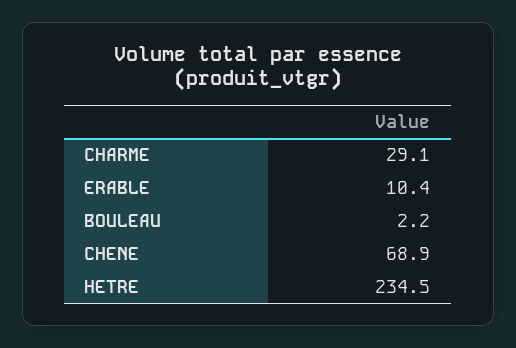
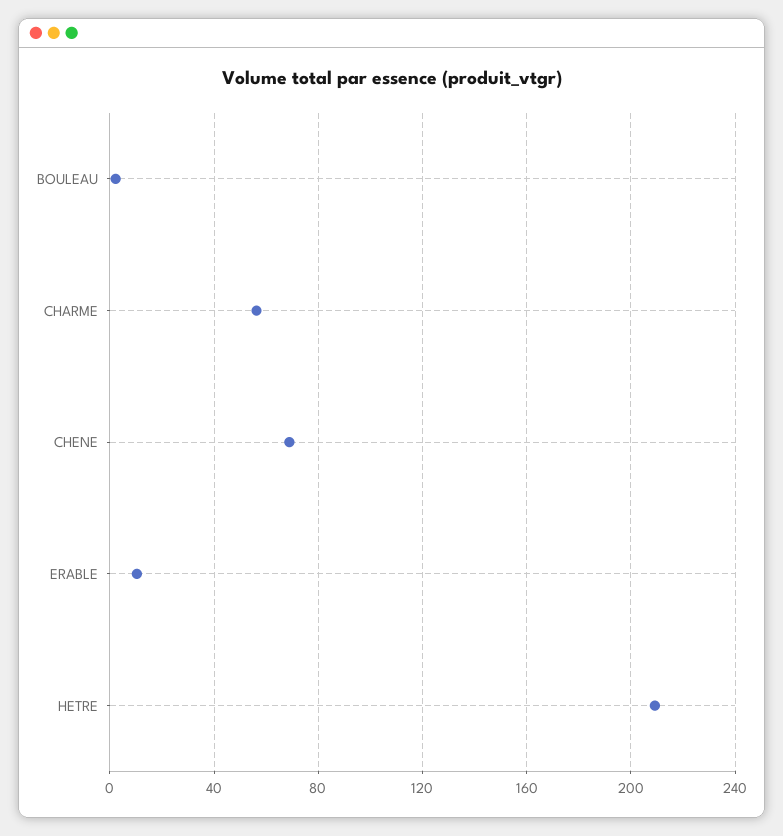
  {
-   "CHARME": 29.1,
+   "CHARME": 55,
    "ERABLE": 10.4,
    "BOULEAU": 2.2,
    "CHENE": 68.9,
-   "HETRE": 234.5
+   "HETRE": 210
  }

